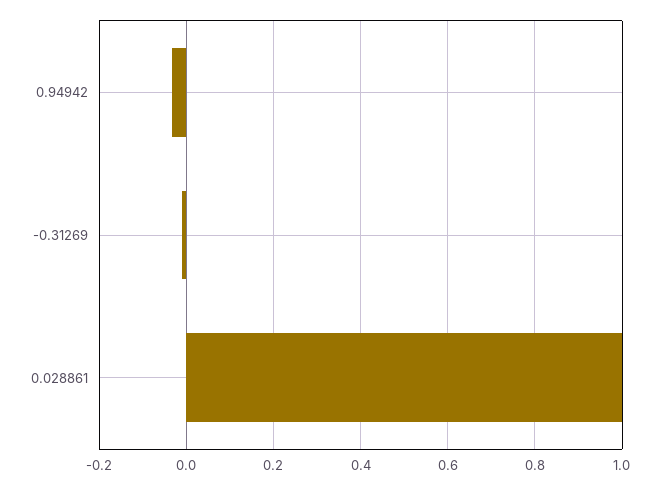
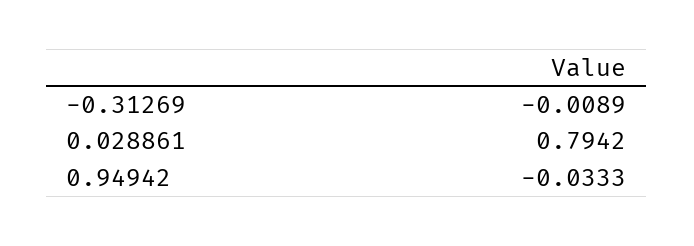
  {
    "0.94942": -0.0333,
    "-0.31269": -0.0089,
-   "0.028861": 1
+   "0.028861": 0.7942
  }

